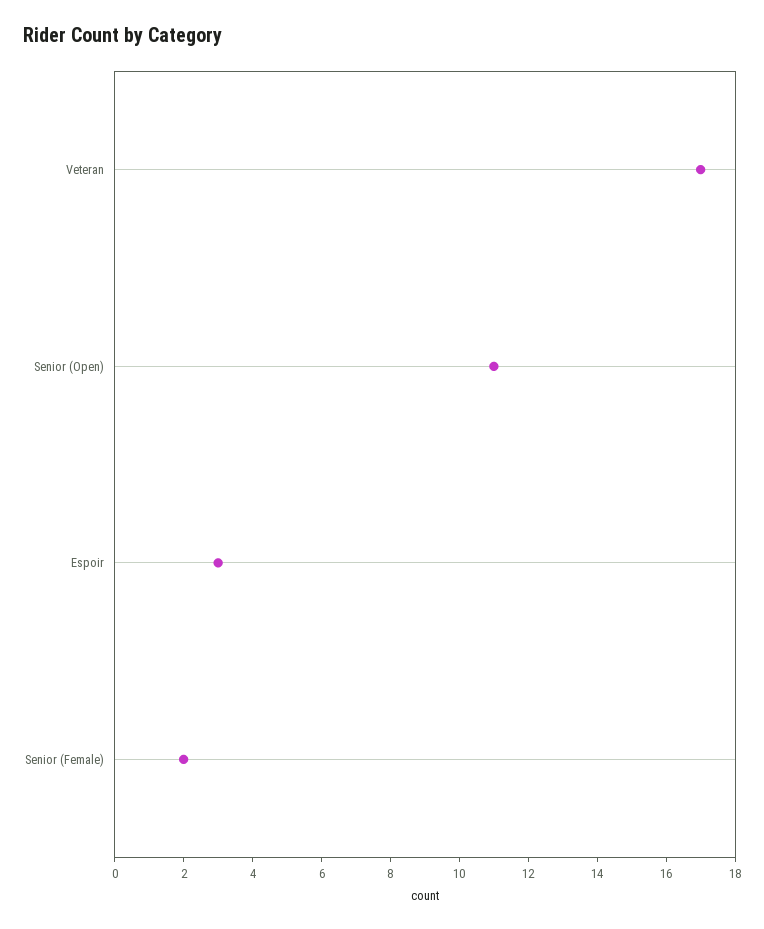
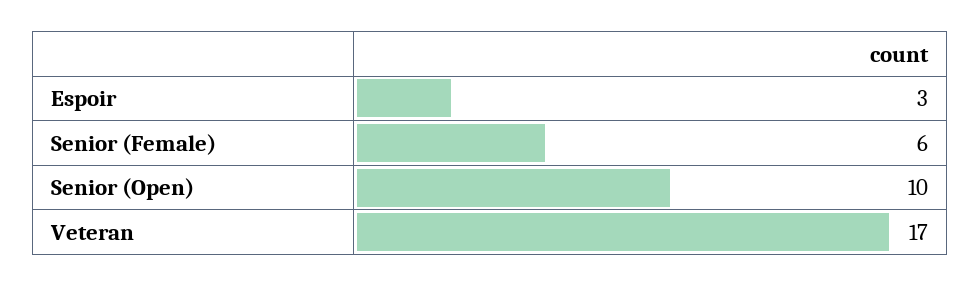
  {
    "Veteran": 17,
-   "Senior (Open)": 11,
+   "Senior (Open)": 10,
    "Espoir": 3,
-   "Senior (Female)": 2
+   "Senior (Female)": 6
  }

